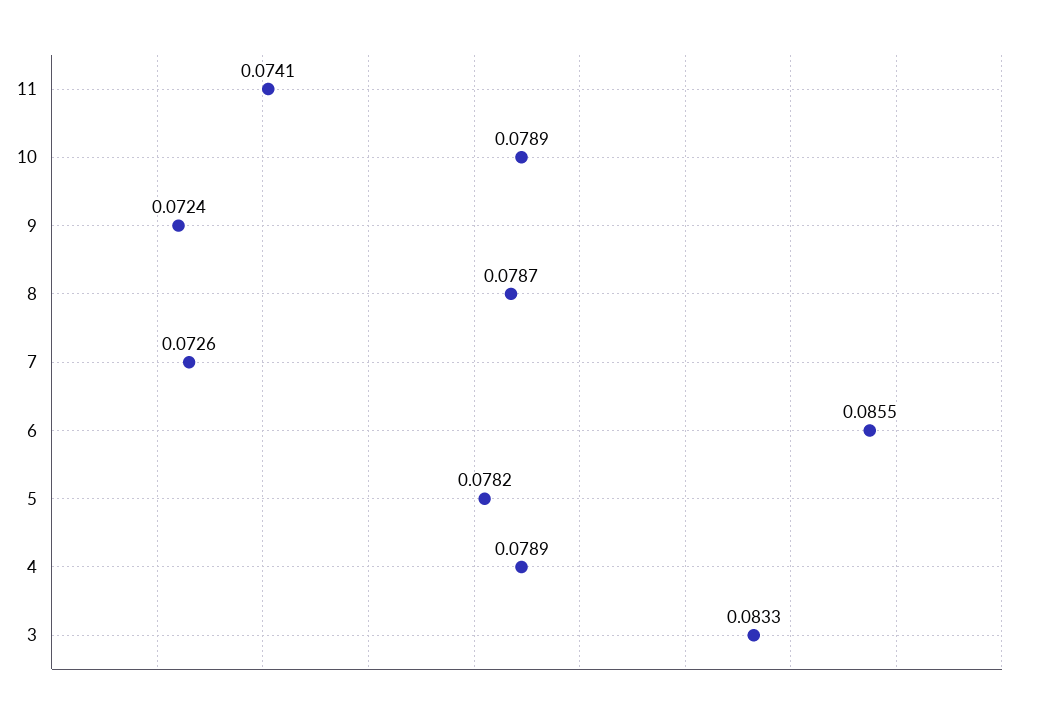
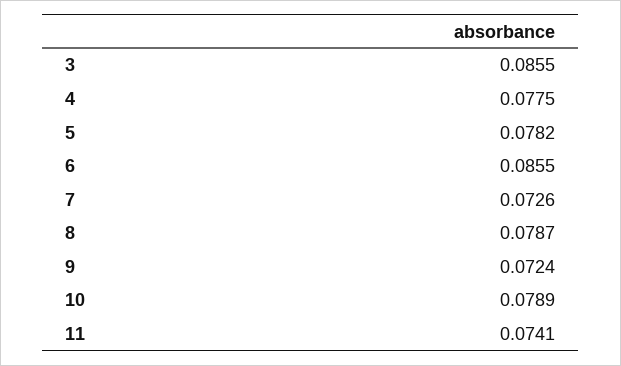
  {
    "11": 0.0741,
    "10": 0.0789,
    "9": 0.0724,
    "8": 0.0787,
    "7": 0.0726,
    "6": 0.0855,
    "5": 0.0782,
-   "4": 0.0789,
+   "4": 0.0775,
-   "3": 0.0833
+   "3": 0.0855
  }

